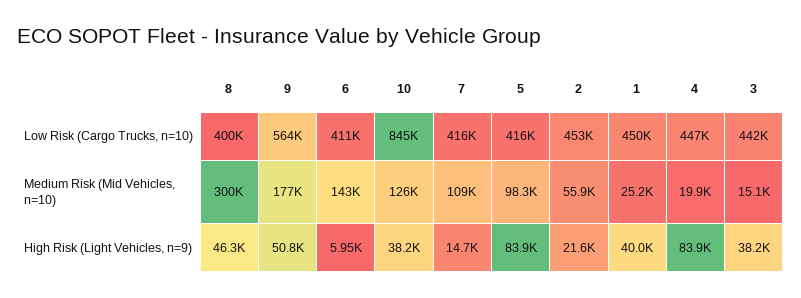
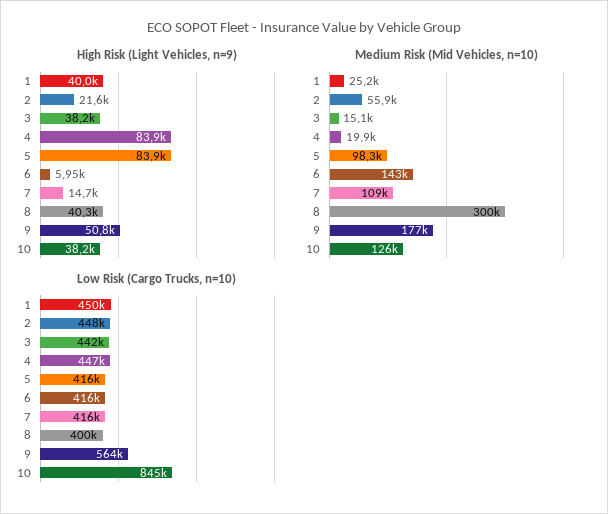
  {
    "Low Risk (Cargo Trucks, n=10)": {
      "8": 400000,
      "9": 564000,
-     "6": 411000,
+     "6": 416000,
      "10": 845000,
      "7": 416000,
      "5": 416000,
-     "2": 453000,
+     "2": 448000,
      "1": 450000,
      "4": 447000,
      "3": 442000
    },
    "Medium Risk (Mid Vehicles, n=10)": {
      "8": 300000,
      "9": 177000,
      "6": 143000,
      "10": 126000,
      "7": 109000,
      "5": 98300,
      "2": 55900,
      "1": 25200,
      "4": 19900,
      "3": 15100
    },
    "High Risk (Light Vehicles, n=9)": {
-     "8": 46300,
+     "8": 40300,
      "9": 50800,
      "6": 5950,
      "10": 38200,
      "7": 14700,
      "5": 83900,
      "2": 21600,
      "1": 40000,
      "4": 83900,
      "3": 38200
    }
  }

